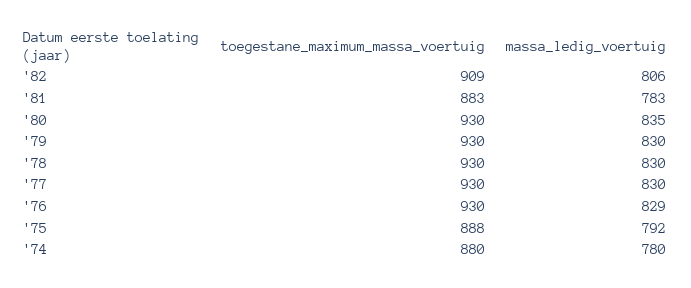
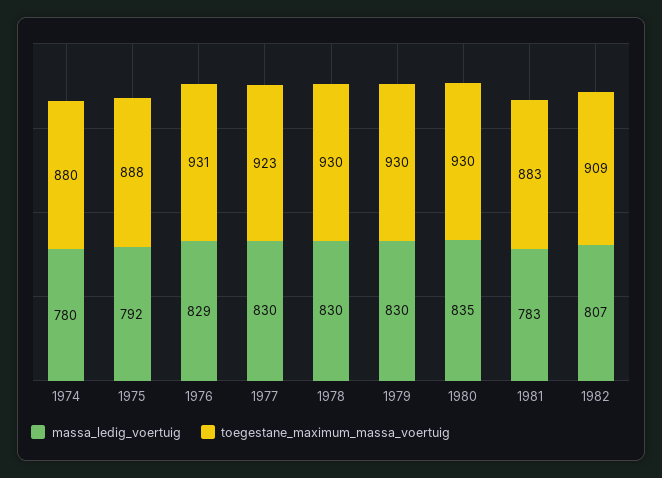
  {
    "toegestane_maximum_massa_voertuig": {
      "'82": 909,
      "'81": 883,
      "'80": 930,
      "'79": 930,
      "'78": 930,
-     "'77": 930,
+     "'77": 923,
-     "'76": 930,
+     "'76": 931,
      "'75": 888,
      "'74": 880
    },
    "massa_ledig_voertuig": {
-     "'82": 806,
+     "'82": 807,
      "'81": 783,
      "'80": 835,
      "'79": 830,
      "'78": 830,
      "'77": 830,
      "'76": 829,
      "'75": 792,
      "'74": 780
    }
  }

